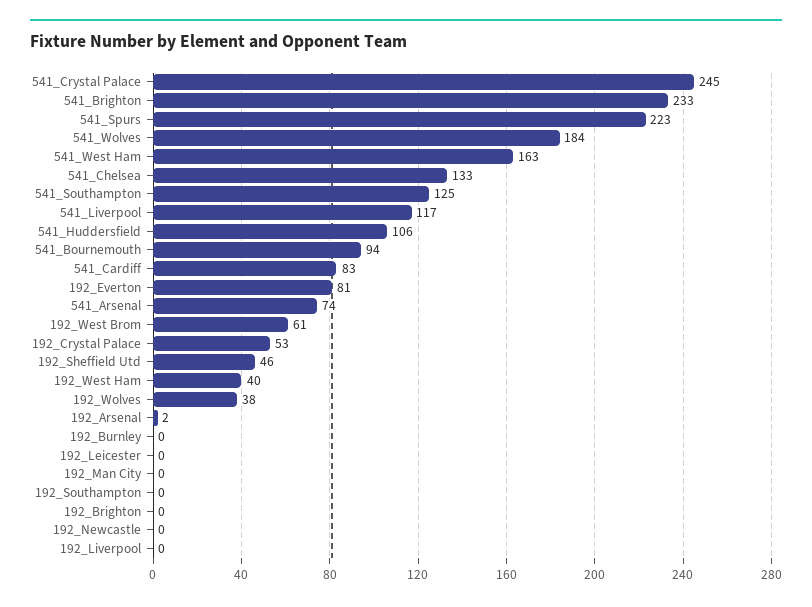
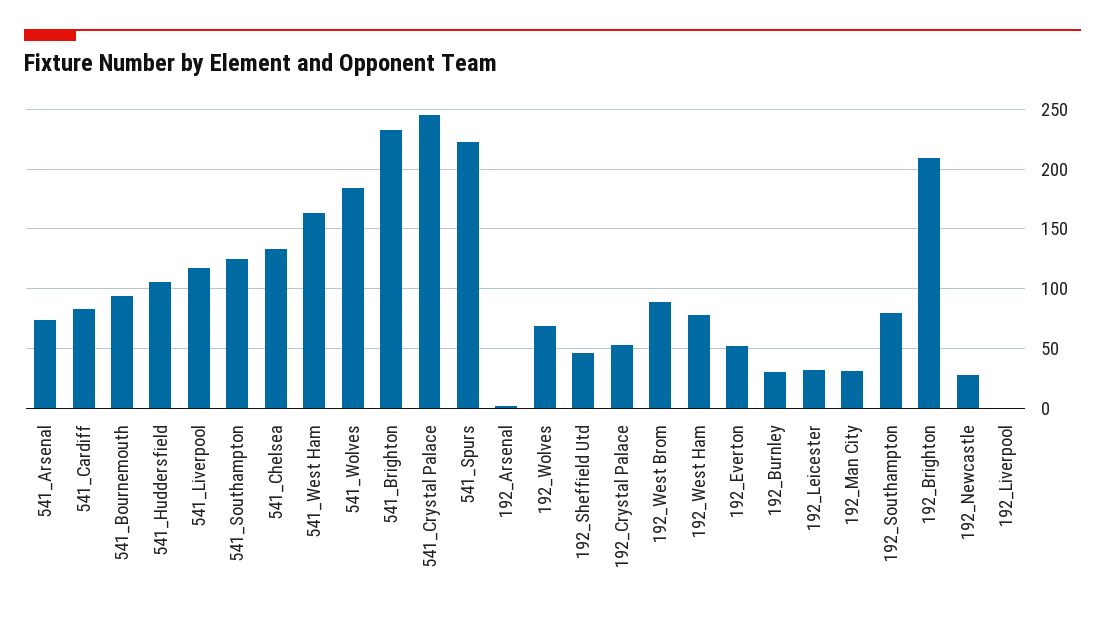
  {
    "541_Crystal Palace": 245,
    "541_Brighton": 233,
    "541_Spurs": 223,
    "541_Wolves": 184,
    "541_West Ham": 163,
    "541_Chelsea": 133,
    "541_Southampton": 125,
    "541_Liverpool": 117,
    "541_Huddersfield": 106,
    "541_Bournemouth": 94,
    "541_Cardiff": 83,
-   "192_Everton": 81,
+   "192_Everton": 50,
    "541_Arsenal": 74,
-   "192_West Brom": 61,
+   "192_West Brom": 90,
    "192_Crystal Palace": 53,
    "192_Sheffield Utd": 46,
-   "192_West Ham": 40,
+   "192_West Ham": 80,
-   "192_Wolves": 38,
+   "192_Wolves": 70,
    "192_Arsenal": 2,
-   "192_Burnley": 0,
+   "192_Burnley": 30,
-   "192_Leicester": 0,
+   "192_Leicester": 30,
-   "192_Man City": 0,
+   "192_Man City": 30,
-   "192_Southampton": 0,
+   "192_Southampton": 80,
-   "192_Brighton": 0,
+   "192_Brighton": 210,
-   "192_Newcastle": 0,
+   "192_Newcastle": 30,
    "192_Liverpool": 0
  }

